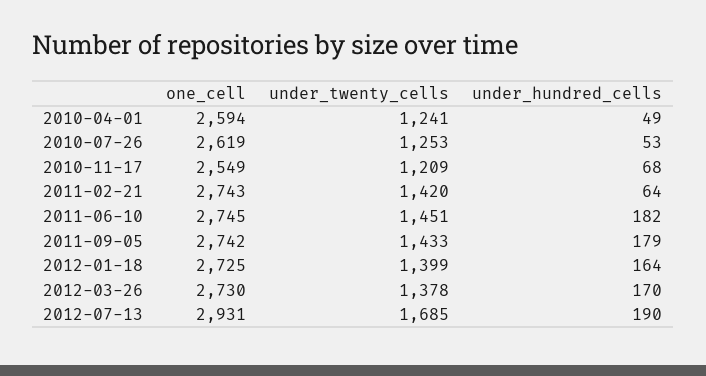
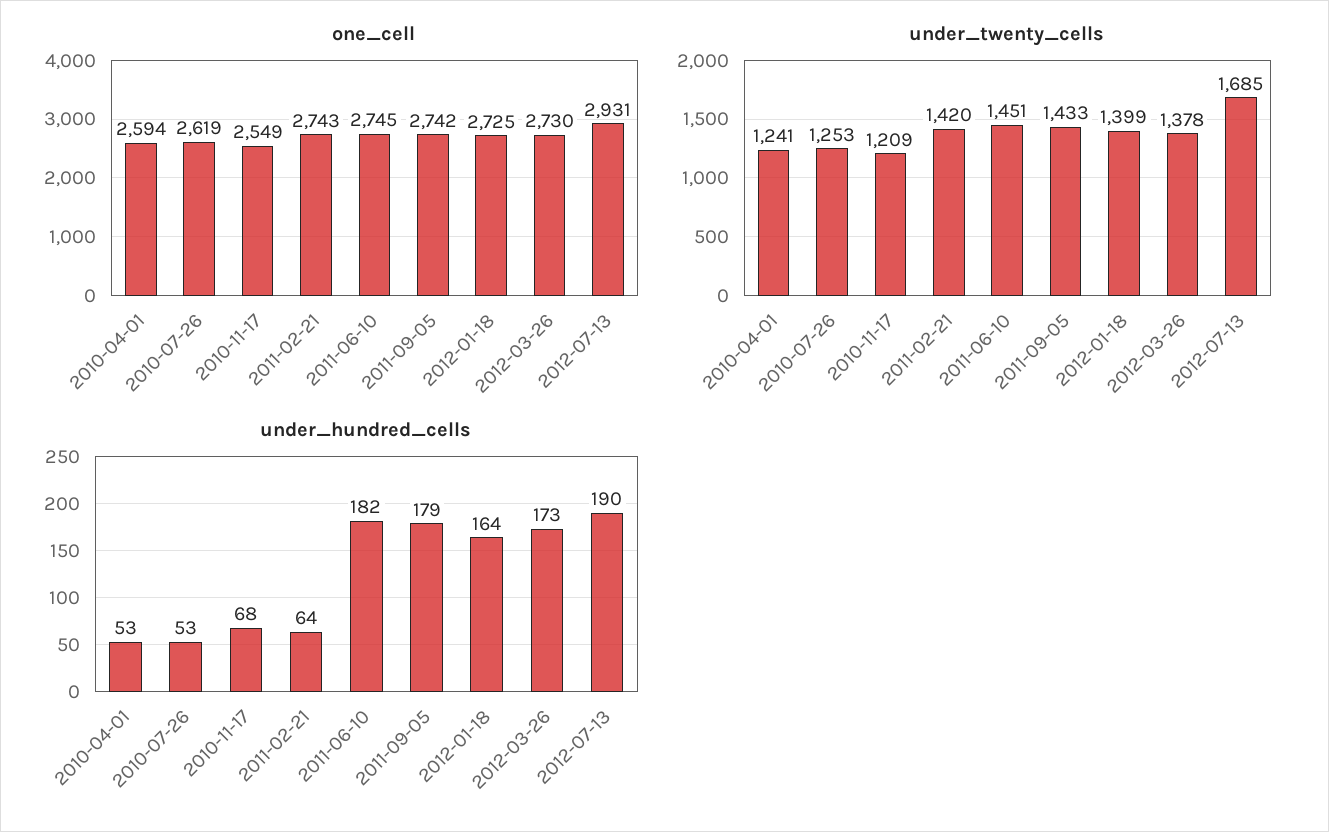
  {
    "one_cell": {
      "2010-04-01": 2594,
      "2010-07-26": 2619,
      "2010-11-17": 2549,
      "2011-02-21": 2743,
      "2011-06-10": 2745,
      "2011-09-05": 2742,
      "2012-01-18": 2725,
      "2012-03-26": 2730,
      "2012-07-13": 2931
    },
    "under_twenty_cells": {
      "2010-04-01": 1241,
      "2010-07-26": 1253,
      "2010-11-17": 1209,
      "2011-02-21": 1420,
      "2011-06-10": 1451,
      "2011-09-05": 1433,
      "2012-01-18": 1399,
      "2012-03-26": 1378,
      "2012-07-13": 1685
    },
    "under_hundred_cells": {
-     "2010-04-01": 49,
+     "2010-04-01": 53,
      "2010-07-26": 53,
      "2010-11-17": 68,
      "2011-02-21": 64,
      "2011-06-10": 182,
      "2011-09-05": 179,
      "2012-01-18": 164,
-     "2012-03-26": 170,
+     "2012-03-26": 173,
      "2012-07-13": 190
    }
  }

